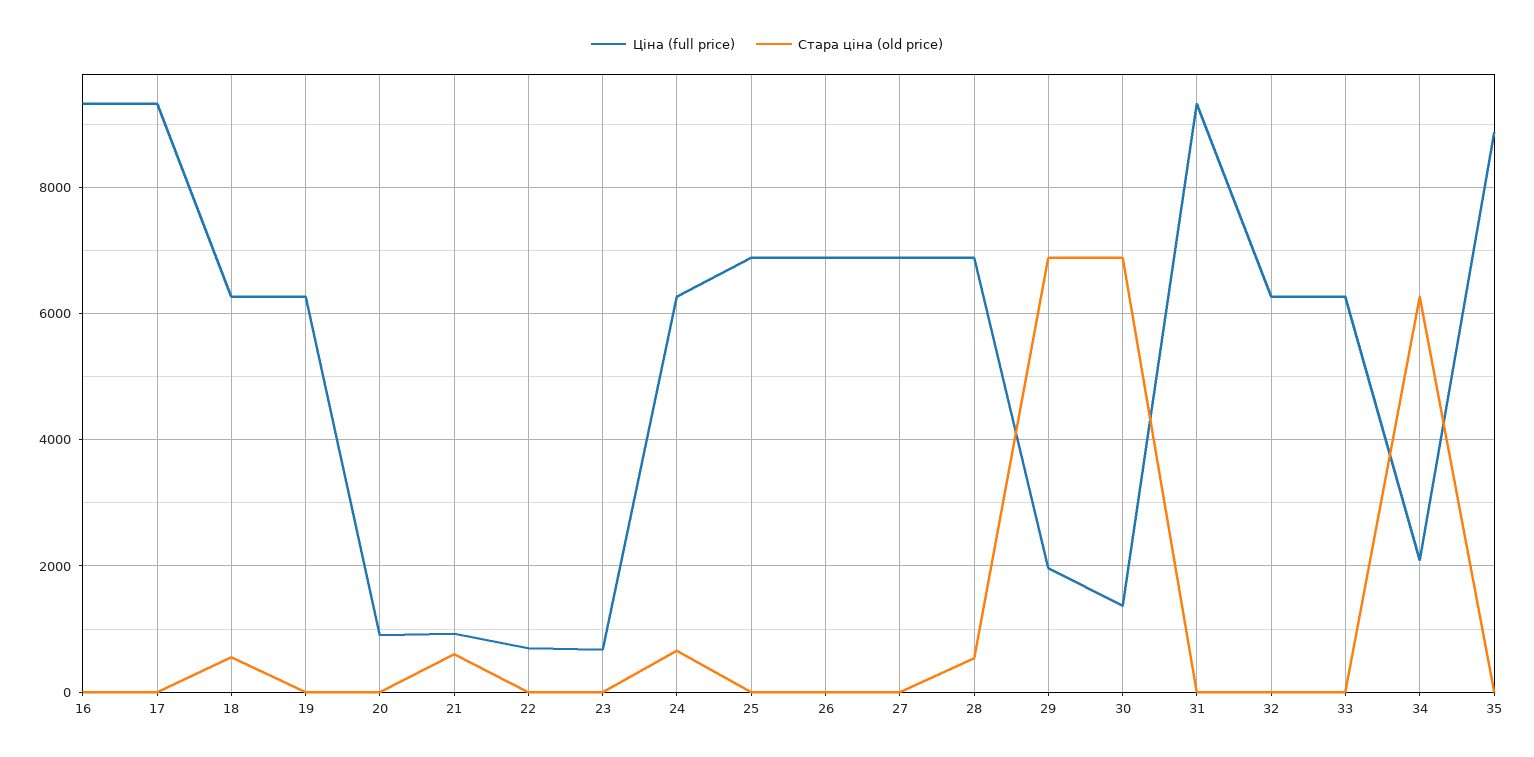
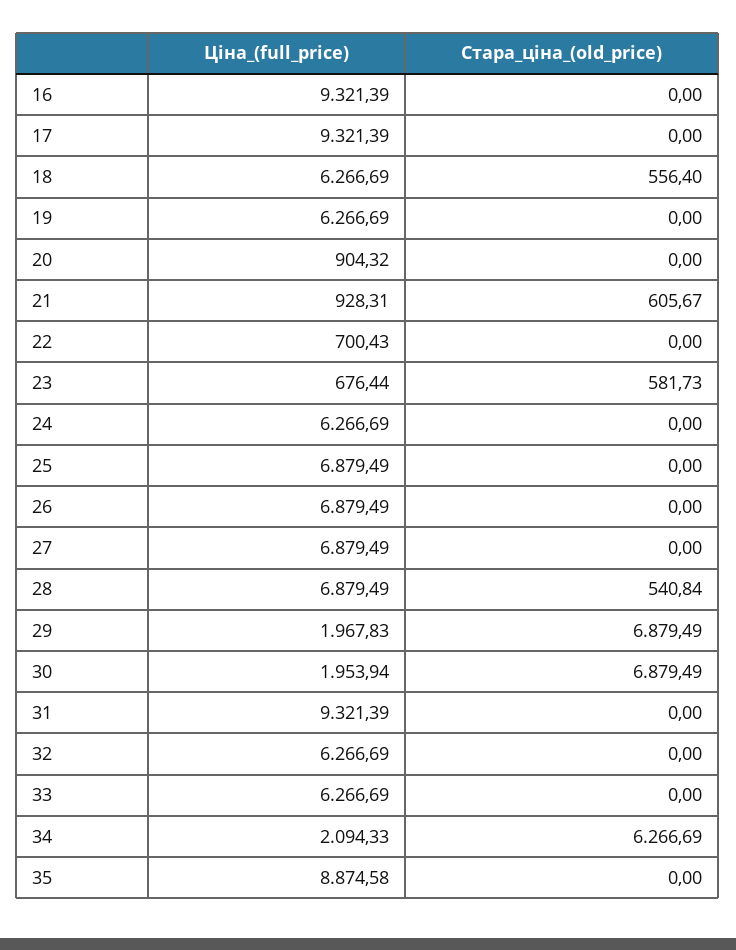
  {
    "Ціна (full price)": {
      "16": 9321.39,
      "17": 9321.39,
      "18": 6266.69,
      "19": 6266.69,
      "20": 904.32,
      "21": 928.31,
      "22": 700.43,
      "23": 676.44,
      "24": 6266.69,
      "25": 6879.49,
      "26": 6879.49,
      "27": 6879.49,
      "28": 6879.49,
      "29": 1967.83,
-     "30": 1400,
+     "30": 1953.94,
      "31": 9321.39,
      "32": 6266.69,
      "33": 6266.69,
      "34": 2094.33,
      "35": 8874.58
    },
    "Стара ціна (old price)": {
      "16": 0,
      "17": 0,
      "18": 556.4,
      "19": 0,
      "20": 0,
      "21": 605.67,
      "22": 0,
-     "23": 0,
+     "23": 581.73,
-     "24": 600,
+     "24": 0,
      "25": 0,
      "26": 0,
      "27": 0,
      "28": 540.84,
      "29": 6879.49,
      "30": 6879.49,
      "31": 0,
      "32": 0,
      "33": 0,
      "34": 6266.69,
      "35": 0
    }
  }

